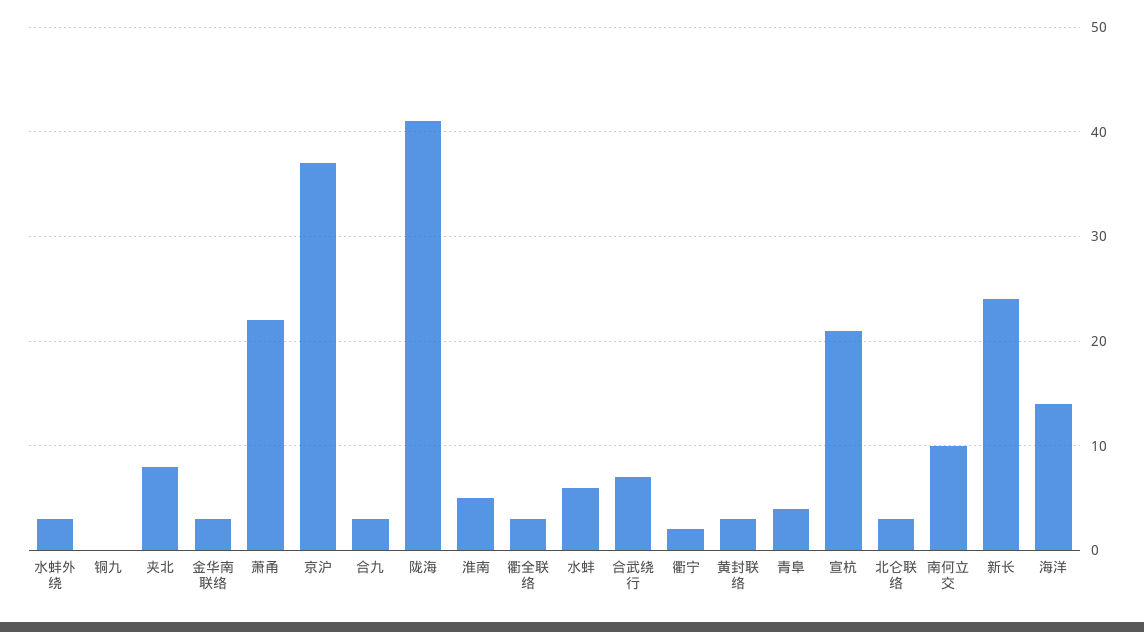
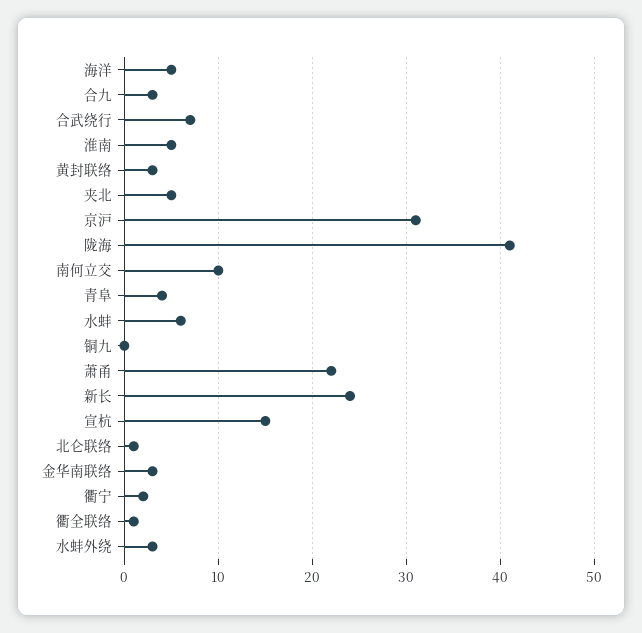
  {
    "水蚌外绕": 3,
    "铜九": 0,
-   "夹北": 8,
+   "夹北": 5,
    "金华南联络": 3,
    "萧甬": 22,
-   "京沪": 37,
+   "京沪": 31,
    "合九": 3,
    "陇海": 41,
    "淮南": 5,
-   "衢全联络": 3,
+   "衢全联络": 1,
    "水蚌": 6,
    "合武绕行": 7,
    "衢宁": 2,
    "黄封联络": 3,
    "青阜": 4,
-   "宣杭": 21,
+   "宣杭": 15,
-   "北仑联络": 3,
+   "北仑联络": 1,
    "南何立交": 10,
    "新长": 24,
-   "海洋": 14
+   "海洋": 5
  }

